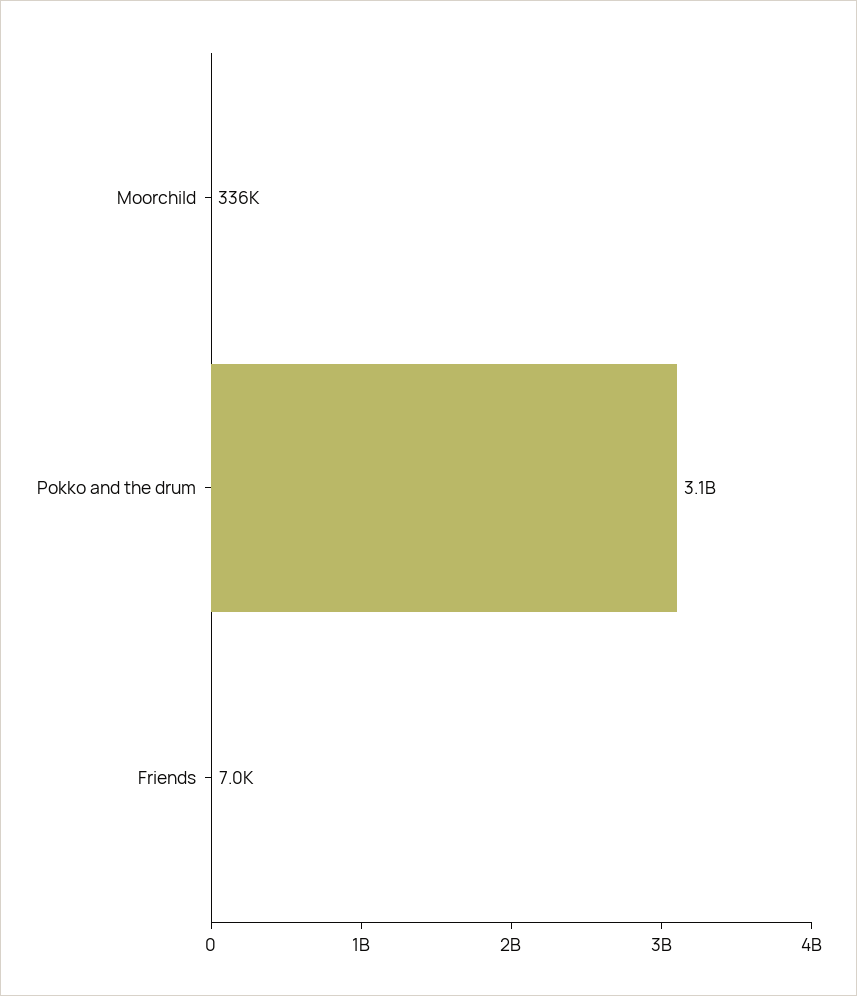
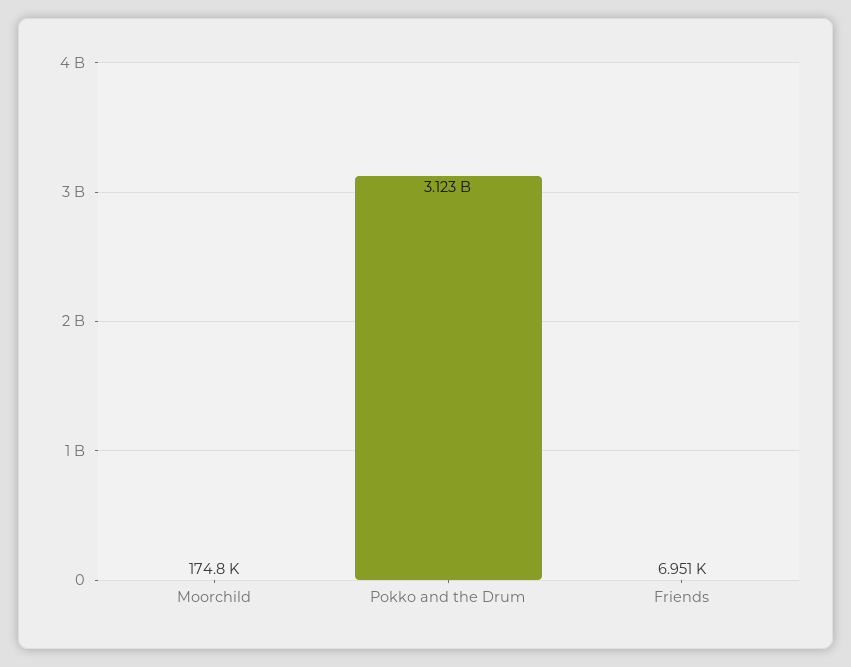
  {
-   "Moorchild": 336000,
+   "Moorchild": 174800,
    "Pokko and the drum": 3123000000,
    "Friends": 6951
  }

